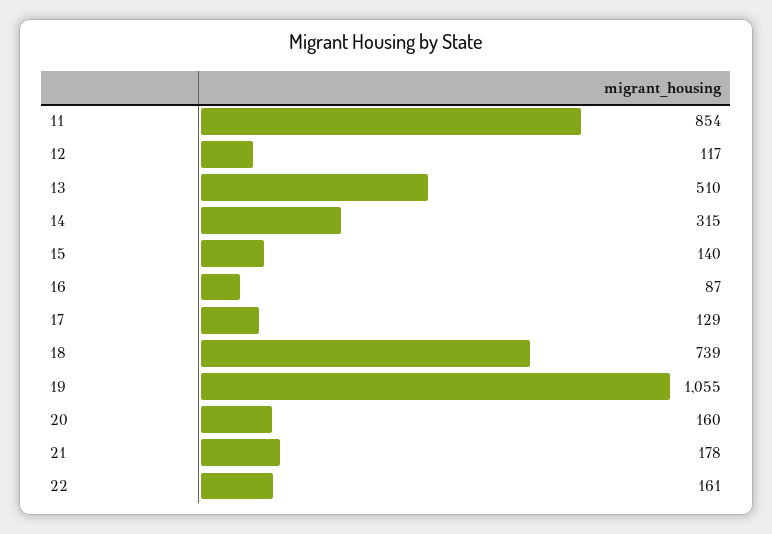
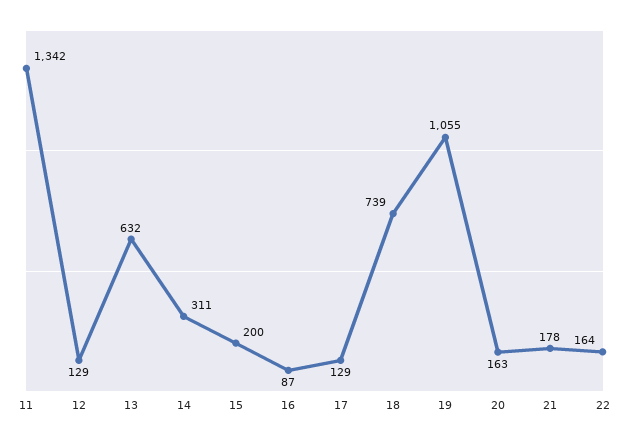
  {
-   "11": 854,
+   "11": 1342,
-   "12": 117,
+   "12": 129,
-   "13": 510,
+   "13": 632,
-   "14": 315,
+   "14": 311,
-   "15": 140,
+   "15": 200,
    "16": 87,
    "17": 129,
    "18": 739,
    "19": 1055,
-   "20": 160,
+   "20": 163,
    "21": 178,
-   "22": 161
+   "22": 164
  }

